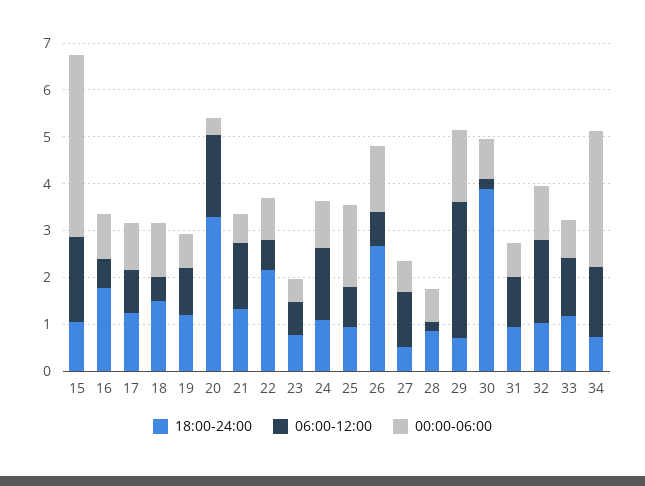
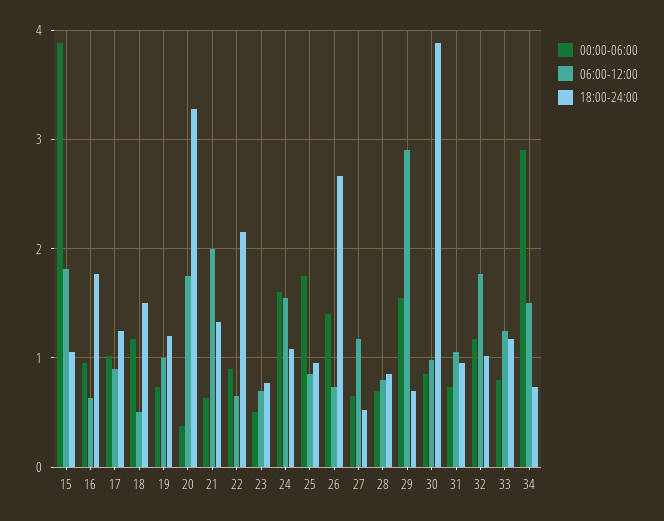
  {
    "18:00-24:00": {
      "15": 1.1,
      "16": 1.8,
      "17": 1.3,
      "18": 1.5,
      "19": 1.2,
      "20": 3.3,
      "21": 1.3,
      "22": 2.2,
      "23": 0.8,
      "24": 1.1,
      "25": 1,
      "26": 2.7,
      "27": 0.5,
      "28": 0.9,
      "29": 0.7,
      "30": 3.9,
      "31": 1,
      "32": 1,
      "33": 1.2,
      "34": 0.7
    },
    "06:00-12:00": {
      "15": 1.8,
      "16": 0.6,
      "17": 0.9,
      "18": 0.5,
      "19": 1,
      "20": 1.8,
-     "21": 1.4,
+     "21": 2,
      "22": 0.7,
      "23": 0.7,
      "24": 1.6,
      "25": 0.9,
      "26": 0.7,
      "27": 1.2,
-     "28": 0.2,
+     "28": 0.8,
      "29": 2.9,
-     "30": 0.2,
+     "30": 1,
      "31": 1.1,
      "32": 1.8,
      "33": 1.3,
      "34": 1.5
    },
    "00:00-06:00": {
      "15": 3.9,
      "16": 1,
      "17": 1,
      "18": 1.2,
      "19": 0.7,
      "20": 0.4,
      "21": 0.6,
      "22": 0.9,
      "23": 0.5,
-     "24": 1,
+     "24": 1.6,
      "25": 1.8,
      "26": 1.4,
      "27": 0.7,
      "28": 0.7,
      "29": 1.6,
      "30": 0.9,
      "31": 0.7,
      "32": 1.2,
      "33": 0.8,
      "34": 2.9
    }
  }

